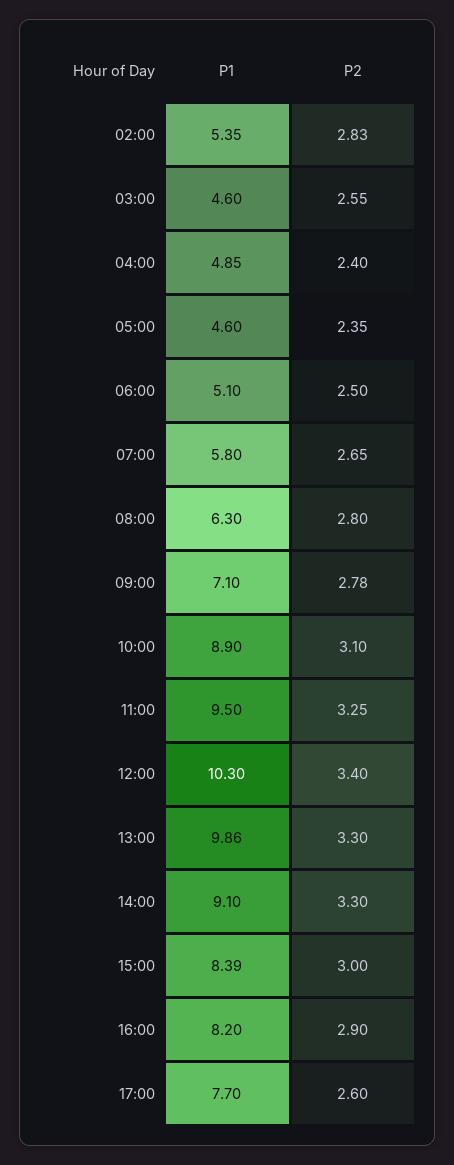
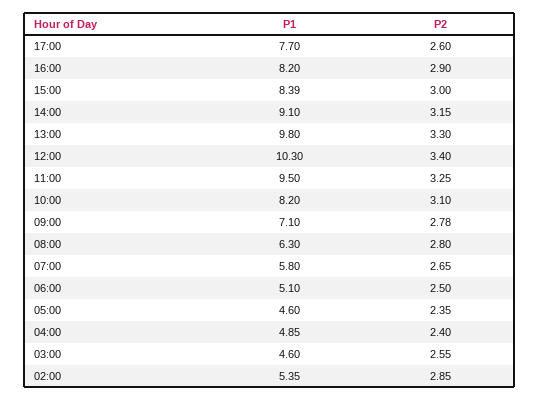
  {
    "P1": {
      "02:00": 5.35,
      "03:00": 4.6,
      "04:00": 4.85,
      "05:00": 4.6,
      "06:00": 5.1,
      "07:00": 5.8,
      "08:00": 6.3,
      "09:00": 7.1,
-     "10:00": 8.9,
+     "10:00": 8.2,
      "11:00": 9.5,
      "12:00": 10.3,
-     "13:00": 9.86,
+     "13:00": 9.8,
      "14:00": 9.1,
      "15:00": 8.39,
      "16:00": 8.2,
      "17:00": 7.7
    },
    "P2": {
-     "02:00": 2.83,
+     "02:00": 2.85,
      "03:00": 2.55,
      "04:00": 2.4,
      "05:00": 2.35,
      "06:00": 2.5,
      "07:00": 2.65,
      "08:00": 2.8,
      "09:00": 2.78,
      "10:00": 3.1,
      "11:00": 3.25,
      "12:00": 3.4,
      "13:00": 3.3,
-     "14:00": 3.3,
+     "14:00": 3.15,
      "15:00": 3,
      "16:00": 2.9,
      "17:00": 2.6
    }
  }

